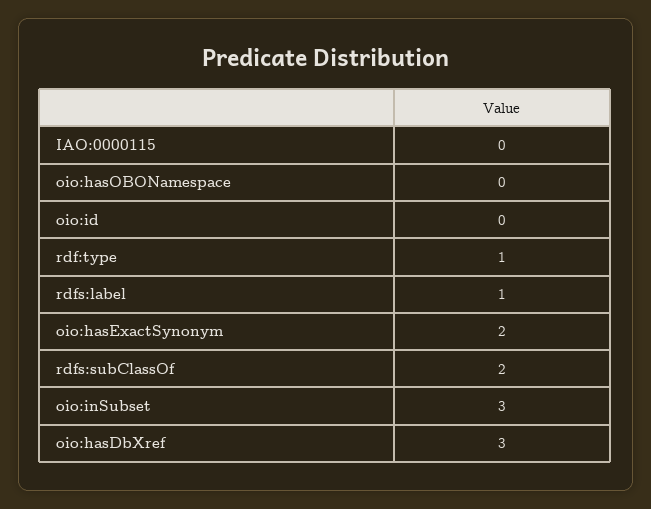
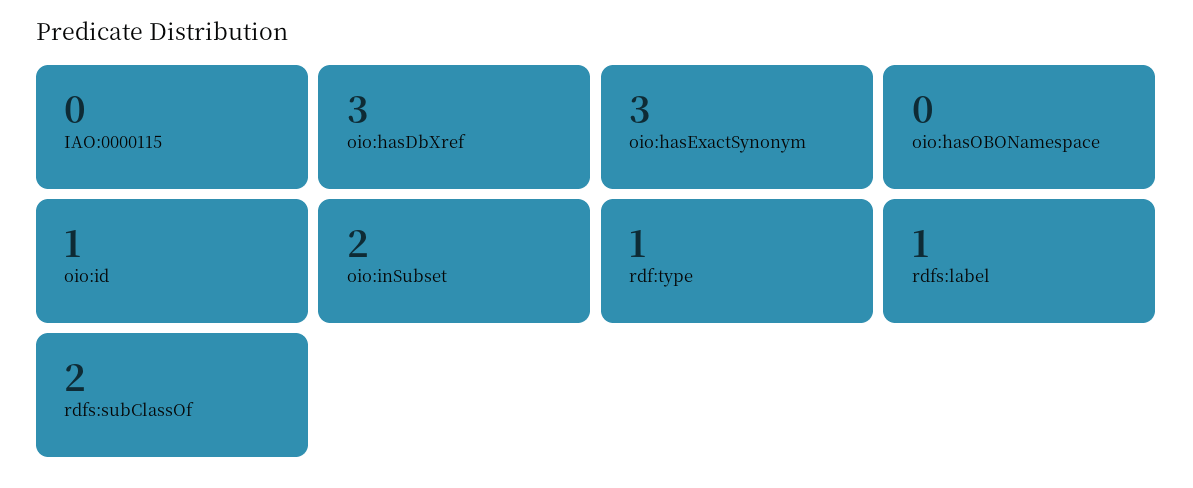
  {
    "IAO:0000115": 0,
    "oio:hasOBONamespace": 0,
-   "oio:id": 0,
+   "oio:id": 1,
    "rdf:type": 1,
    "rdfs:label": 1,
-   "oio:hasExactSynonym": 2,
+   "oio:hasExactSynonym": 3,
    "rdfs:subClassOf": 2,
-   "oio:inSubset": 3,
+   "oio:inSubset": 2,
    "oio:hasDbXref": 3
  }

